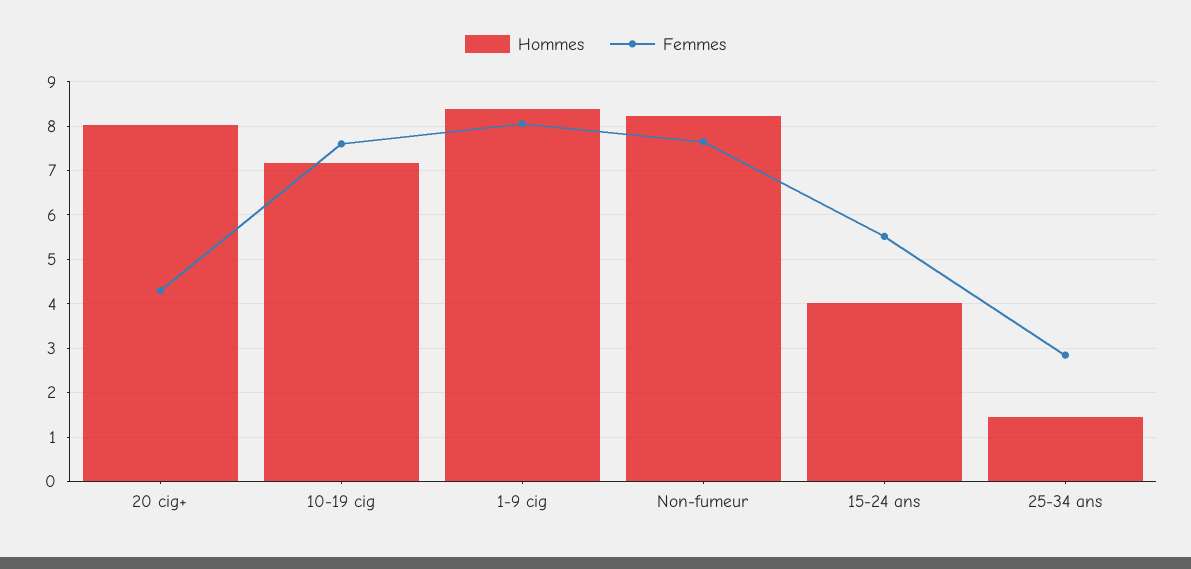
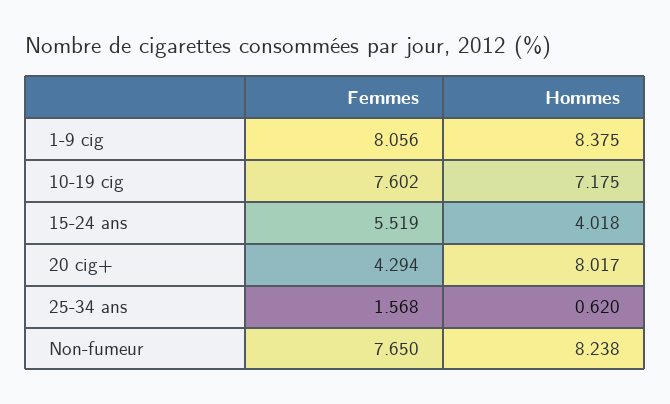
  {
    "Hommes": {
      "20 cig+": 8.017,
      "10-19 cig": 7.175,
      "1-9 cig": 8.375,
      "Non-fumeur": 8.238,
      "15-24 ans": 4.018,
-     "25-34 ans": 1.4
+     "25-34 ans": 0.62
    },
    "Femmes": {
      "20 cig+": 4.294,
      "10-19 cig": 7.602,
      "1-9 cig": 8.056,
      "Non-fumeur": 7.65,
      "15-24 ans": 5.519,
-     "25-34 ans": 2.8
+     "25-34 ans": 1.568
    }
  }

